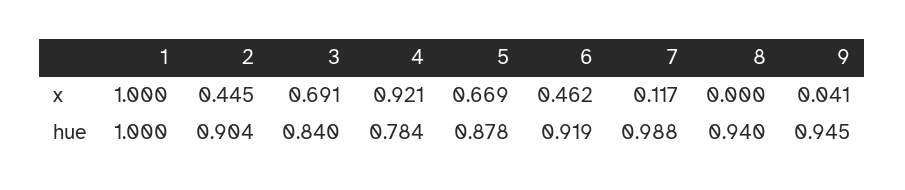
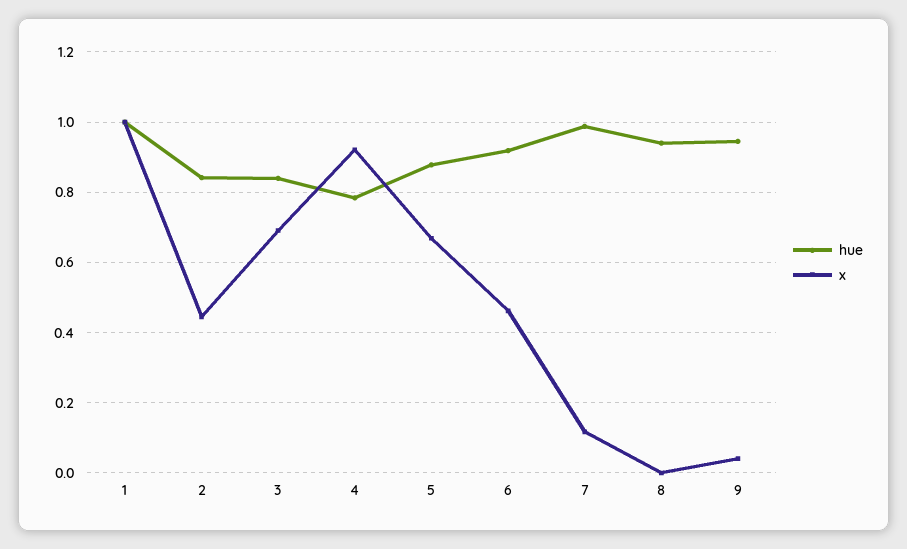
  {
    "x": {
      "1": 1,
      "2": 0.445,
      "3": 0.691,
      "4": 0.921,
      "5": 0.669,
      "6": 0.462,
      "7": 0.117,
      "8": 0,
      "9": 0.041
    },
    "hue": {
      "1": 1,
-     "2": 0.904,
+     "2": 0.84,
      "3": 0.84,
      "4": 0.784,
      "5": 0.878,
      "6": 0.919,
      "7": 0.988,
      "8": 0.94,
      "9": 0.945
    }
  }

